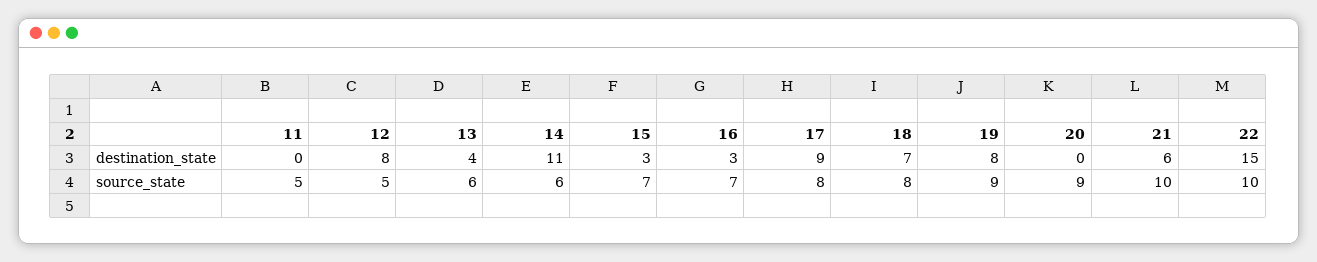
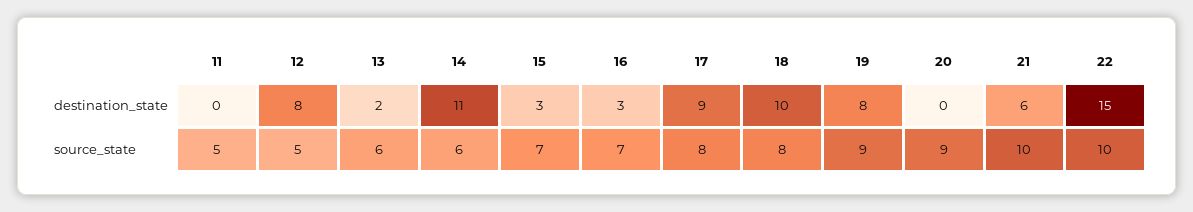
  {
    "11": {
      "destination_state": 0,
      "source_state": 5
    },
    "12": {
      "destination_state": 8,
      "source_state": 5
    },
    "13": {
-     "destination_state": 4,
+     "destination_state": 2,
      "source_state": 6
    },
    "14": {
      "destination_state": 11,
      "source_state": 6
    },
    "15": {
      "destination_state": 3,
      "source_state": 7
    },
    "16": {
      "destination_state": 3,
      "source_state": 7
    },
    "17": {
      "destination_state": 9,
      "source_state": 8
    },
    "18": {
-     "destination_state": 7,
+     "destination_state": 10,
      "source_state": 8
    },
    "19": {
      "destination_state": 8,
      "source_state": 9
    },
    "20": {
      "destination_state": 0,
      "source_state": 9
    },
    "21": {
      "destination_state": 6,
      "source_state": 10
    },
    "22": {
      "destination_state": 15,
      "source_state": 10
    }
  }

